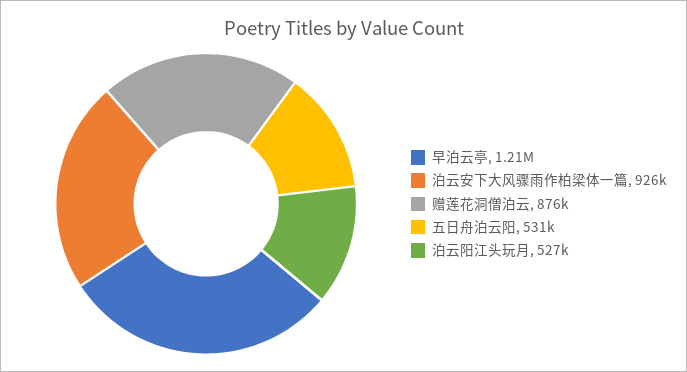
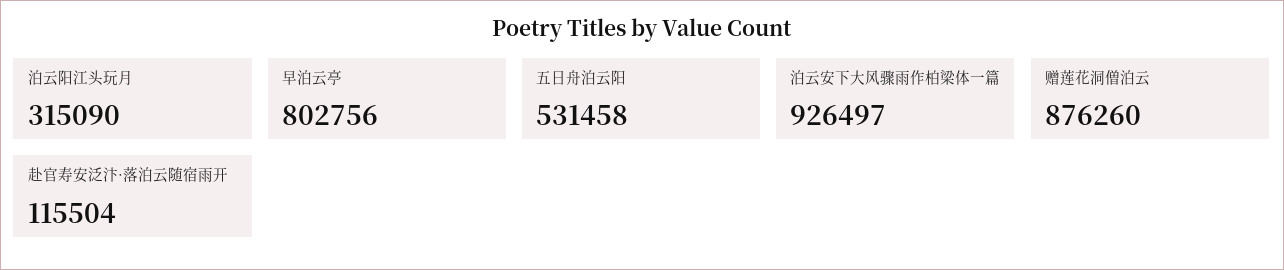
  {
-   "早泊云亭": 1210000,
+   "早泊云亭": 802756,
    "泊云安下大风骤雨作柏梁体一篇": 926497,
    "赠莲花洞僧泊云": 876260,
    "五日舟泊云阳": 531458,
-   "泊云阳江头玩月": 527000
+   "泊云阳江头玩月": 315090,
+   "赴官寿安泛汴·落泊云随宿雨开": 115504
  }

